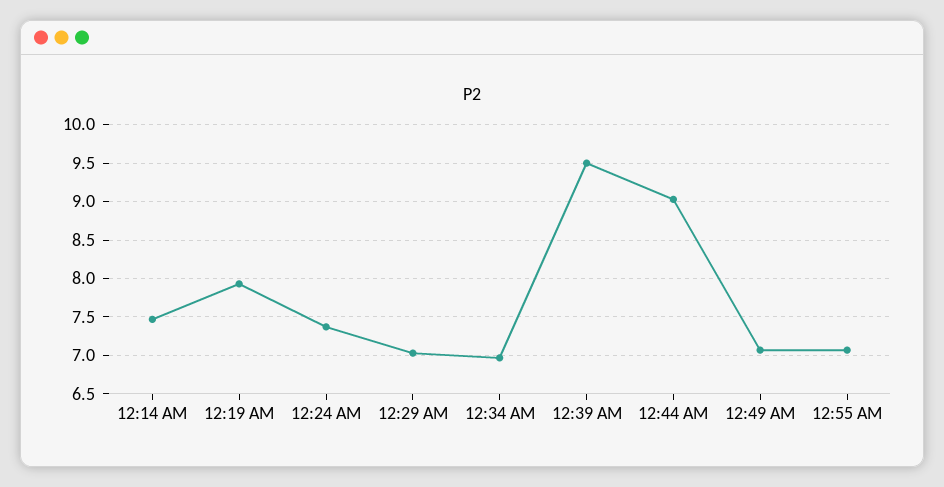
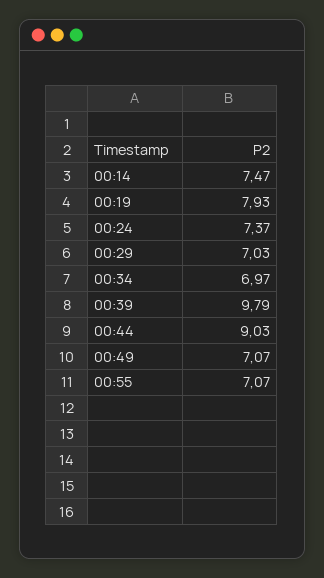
  {
    "12:14 AM": 7.47,
    "12:19 AM": 7.93,
    "12:24 AM": 7.37,
    "12:29 AM": 7.03,
    "12:34 AM": 6.97,
-   "12:39 AM": 9.5,
+   "12:39 AM": 9.79,
    "12:44 AM": 9.03,
    "12:49 AM": 7.07,
    "12:55 AM": 7.07
  }

